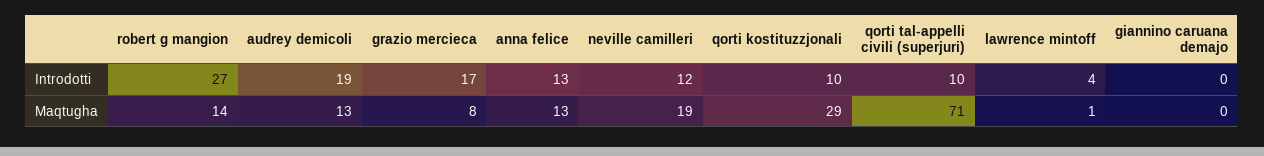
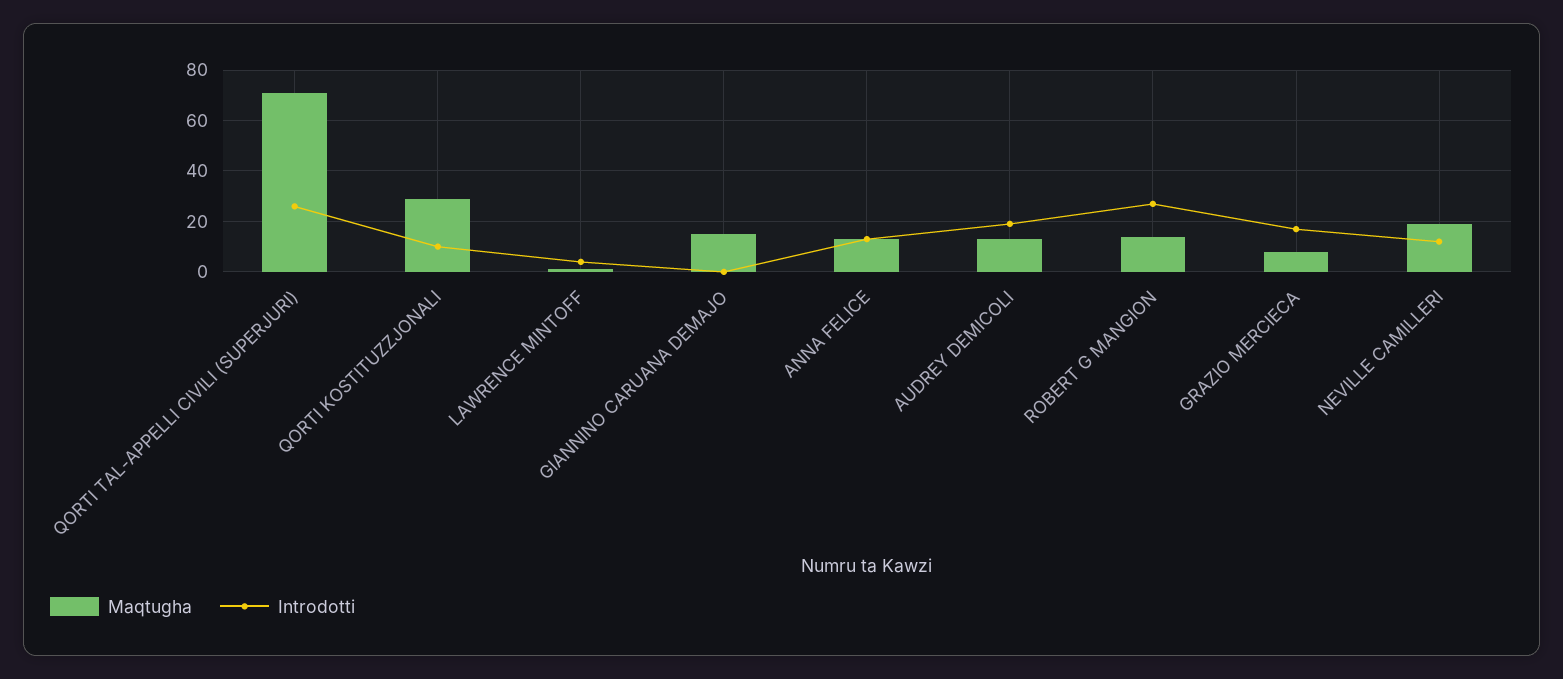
  {
    "Introdotti": {
      "robert g mangion": 27,
      "audrey demicoli": 19,
      "grazio mercieca": 17,
      "anna felice": 13,
      "neville camilleri": 12,
      "qorti kostituzzjonali": 10,
-     "qorti tal-appelli civili (superjuri)": 10,
+     "qorti tal-appelli civili (superjuri)": 25,
      "lawrence mintoff": 4,
      "giannino caruana demajo": 0
    },
    "Maqtugha": {
      "robert g mangion": 14,
      "audrey demicoli": 13,
      "grazio mercieca": 8,
      "anna felice": 13,
      "neville camilleri": 19,
      "qorti kostituzzjonali": 29,
      "qorti tal-appelli civili (superjuri)": 71,
      "lawrence mintoff": 1,
-     "giannino caruana demajo": 0
+     "giannino caruana demajo": 15
    }
  }

